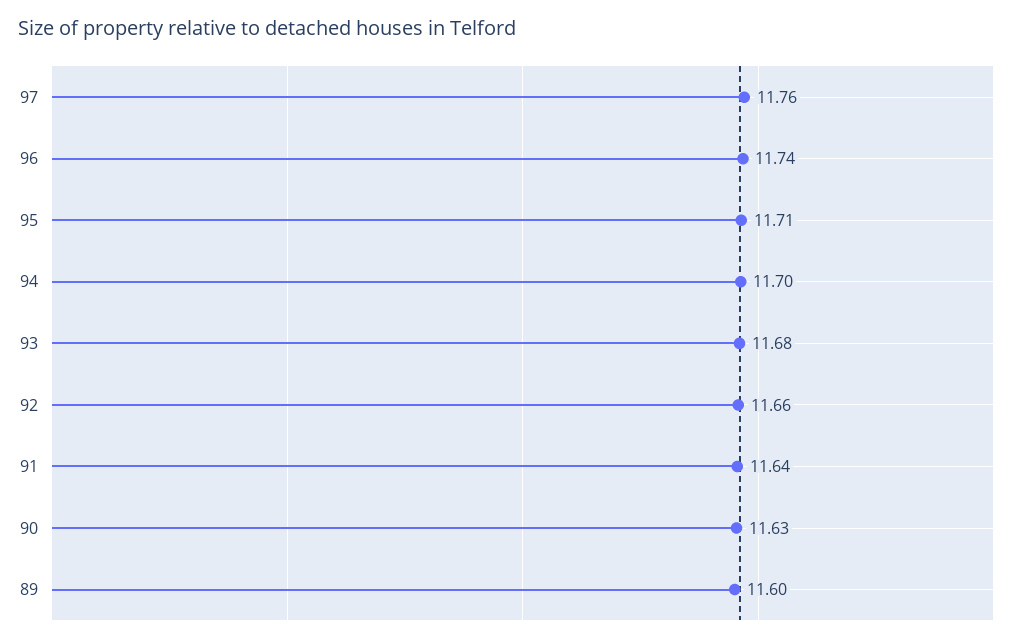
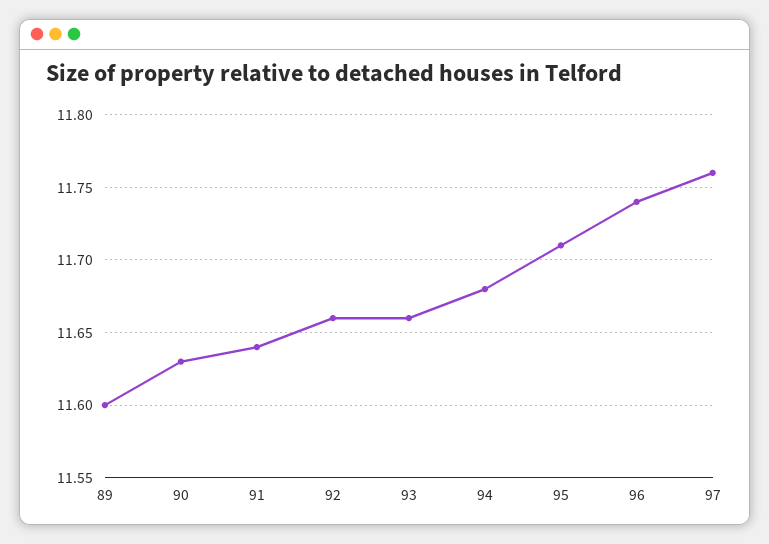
  {
    "97": 11.76,
    "96": 11.74,
    "95": 11.71,
-   "94": 11.7,
+   "94": 11.68,
-   "93": 11.68,
+   "93": 11.66,
    "92": 11.66,
    "91": 11.64,
    "90": 11.63,
    "89": 11.6
  }

